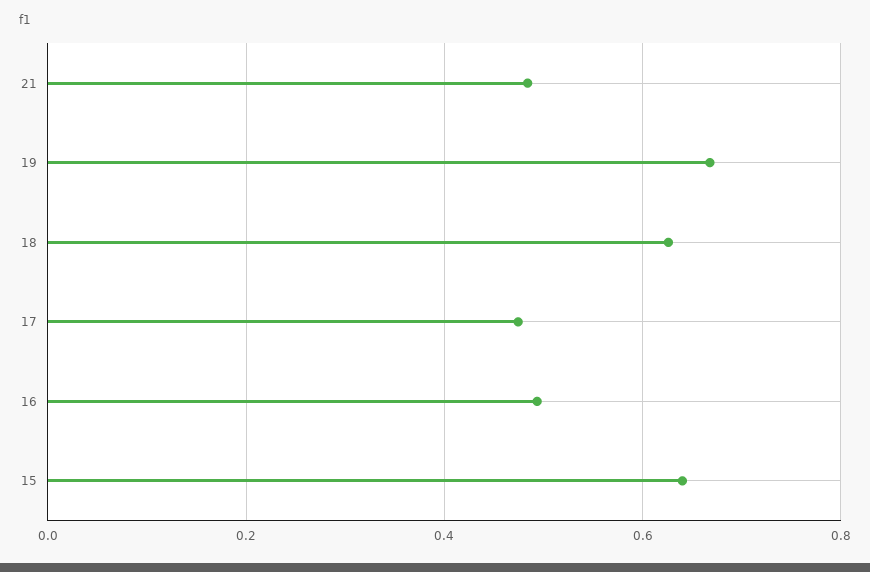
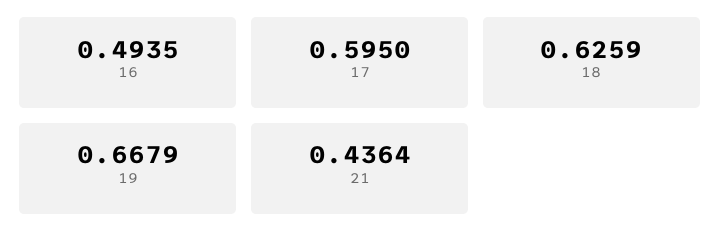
  {
-   "21": 0.48,
+   "21": 0.4364,
    "19": 0.6679,
    "18": 0.6259,
-   "17": 0.48,
+   "17": 0.595,
-   "16": 0.4935,
+   "16": 0.4935
-   "15": 0.64
  }

